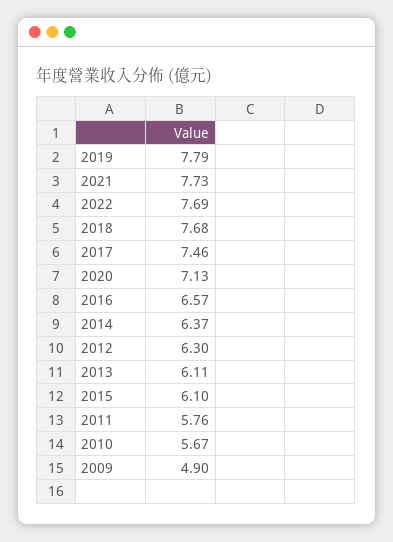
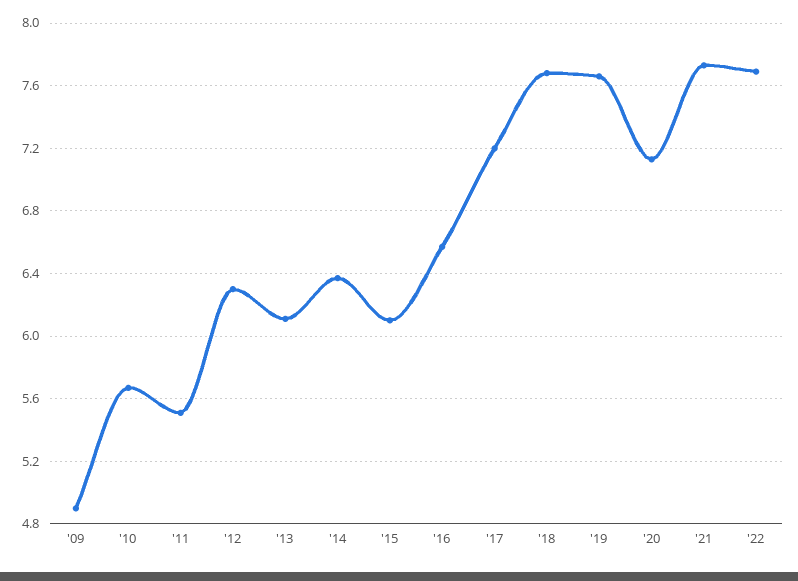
  {
-   "2019": 7.79,
+   "2019": 7.65,
    "2021": 7.73,
    "2022": 7.69,
    "2018": 7.68,
-   "2017": 7.46,
+   "2017": 7.2,
    "2020": 7.13,
    "2016": 6.57,
    "2014": 6.37,
    "2012": 6.3,
    "2013": 6.11,
    "2015": 6.1,
-   "2011": 5.76,
+   "2011": 5.5,
    "2010": 5.67,
    "2009": 4.9
  }

